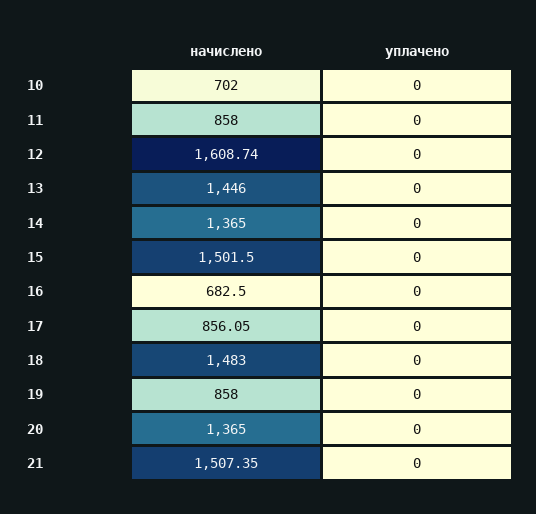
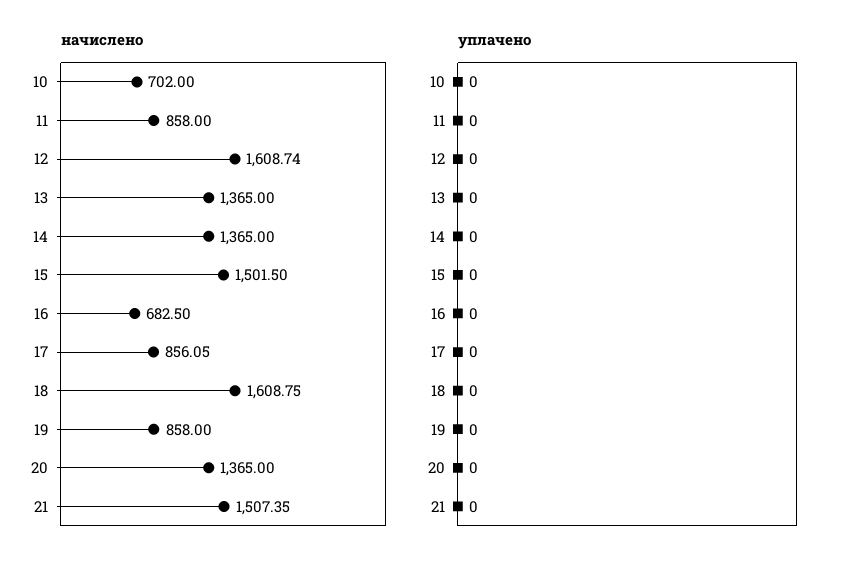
  {
    "начислено": {
      "10": 702,
      "11": 858,
      "12": 1608.74,
-     "13": 1446,
+     "13": 1365,
      "14": 1365,
      "15": 1501.5,
      "16": 682.5,
      "17": 856.05,
-     "18": 1483,
+     "18": 1608.75,
      "19": 858,
      "20": 1365,
      "21": 1507.35
    },
    "уплачено": {
      "10": 0,
      "11": 0,
      "12": 0,
      "13": 0,
      "14": 0,
      "15": 0,
      "16": 0,
      "17": 0,
      "18": 0,
      "19": 0,
      "20": 0,
      "21": 0
    }
  }

